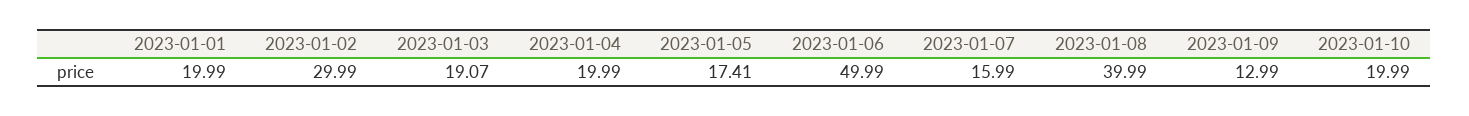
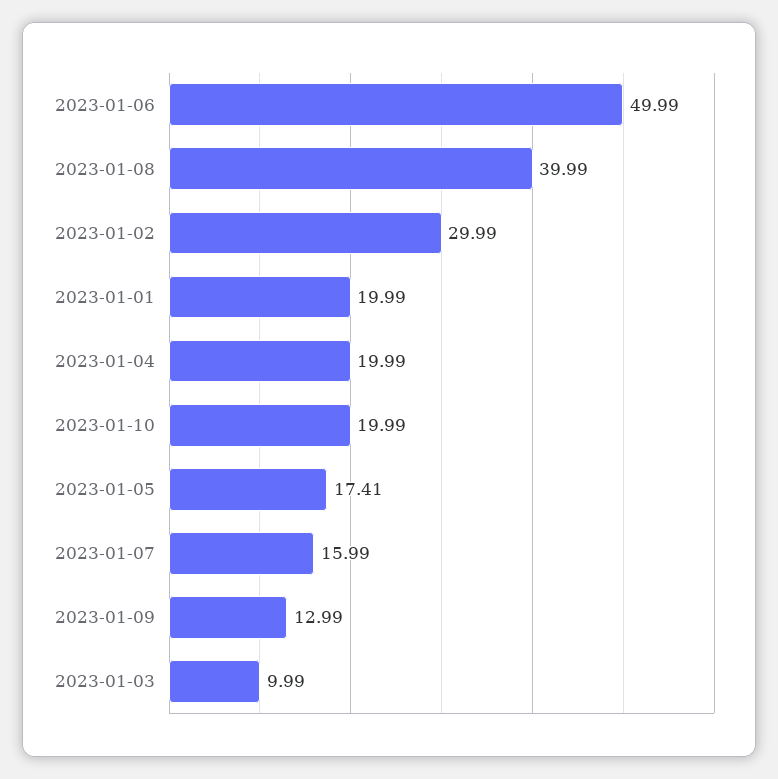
  {
    "2023-01-01": 19.99,
    "2023-01-02": 29.99,
-   "2023-01-03": 19.07,
+   "2023-01-03": 9.99,
    "2023-01-04": 19.99,
    "2023-01-05": 17.41,
    "2023-01-06": 49.99,
    "2023-01-07": 15.99,
    "2023-01-08": 39.99,
    "2023-01-09": 12.99,
    "2023-01-10": 19.99
  }

